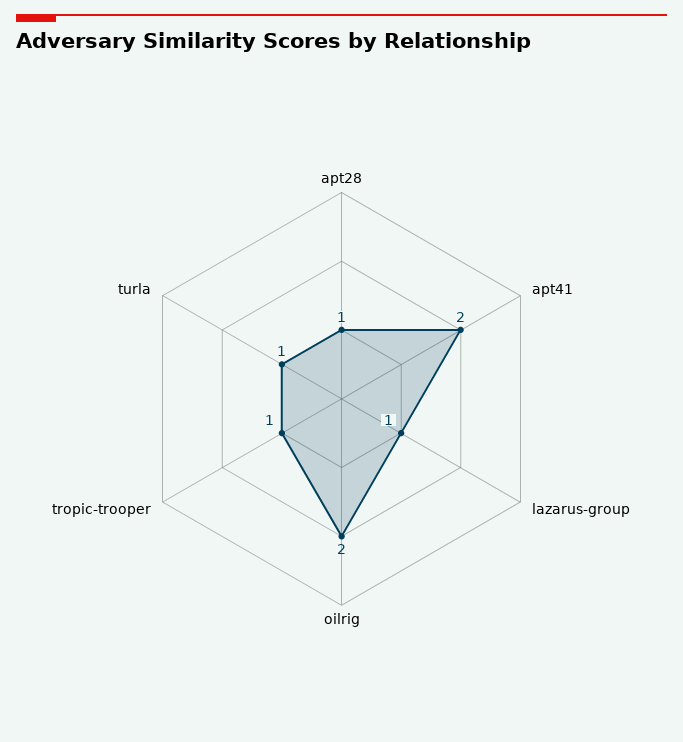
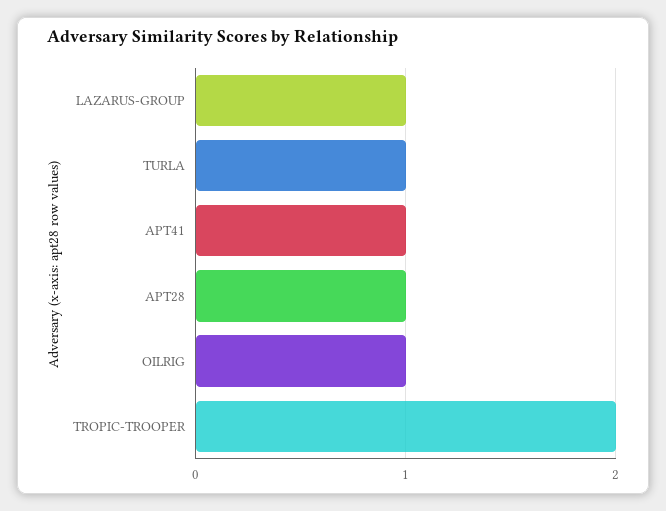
  {
    "apt28": 1,
-   "apt41": 2,
+   "apt41": 1,
    "lazarus-group": 1,
-   "oilrig": 2,
+   "oilrig": 1,
-   "tropic-trooper": 1,
+   "tropic-trooper": 2,
    "turla": 1
  }

